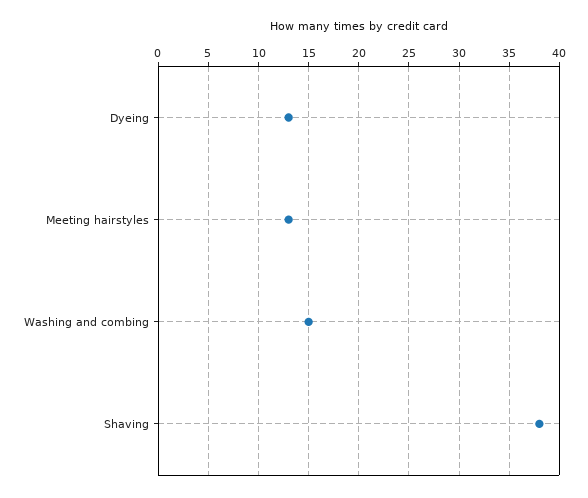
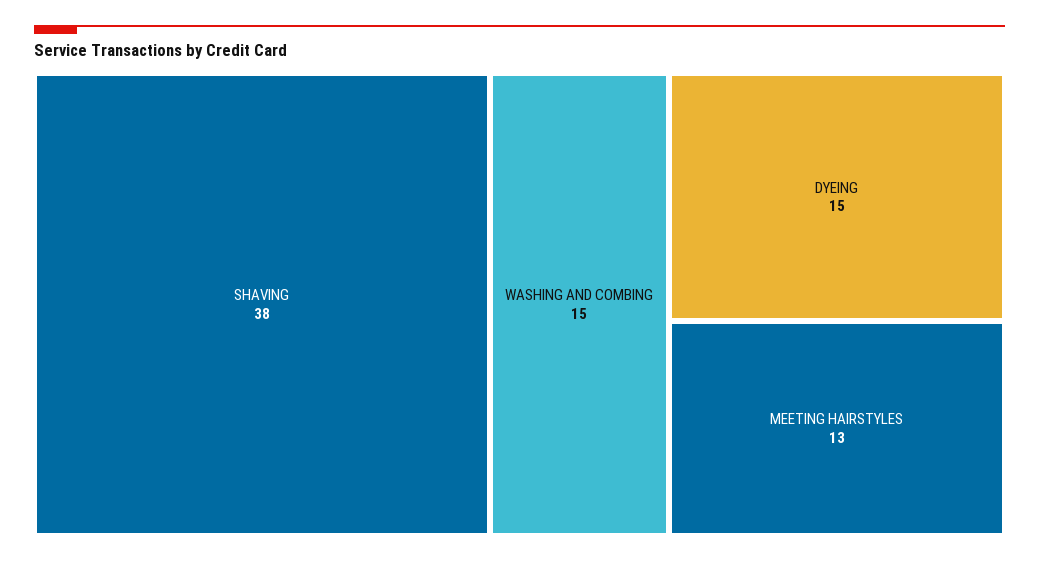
  {
-   "Dyeing": 13,
+   "Dyeing": 15,
    "Meeting hairstyles": 13,
    "Washing and combing": 15,
    "Shaving": 38
  }

